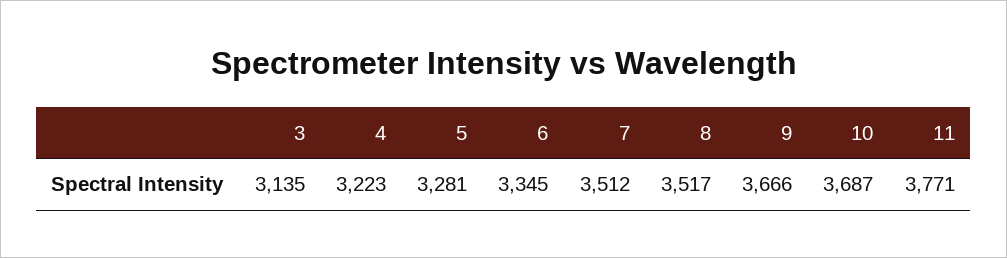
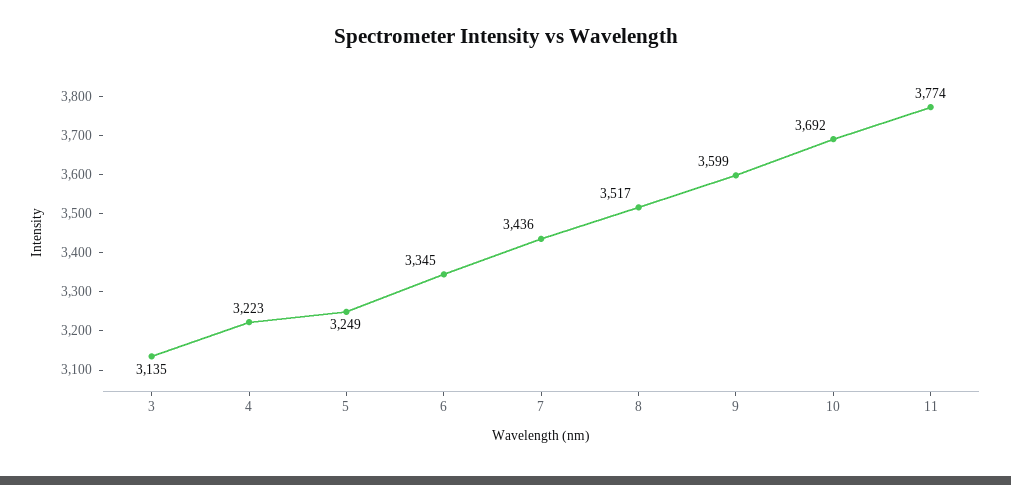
  {
    "3": 3135,
    "4": 3223,
-   "5": 3281,
+   "5": 3249,
    "6": 3345,
-   "7": 3512,
+   "7": 3436,
    "8": 3517,
-   "9": 3666,
+   "9": 3599,
-   "10": 3687,
+   "10": 3692,
-   "11": 3771
+   "11": 3774
  }

